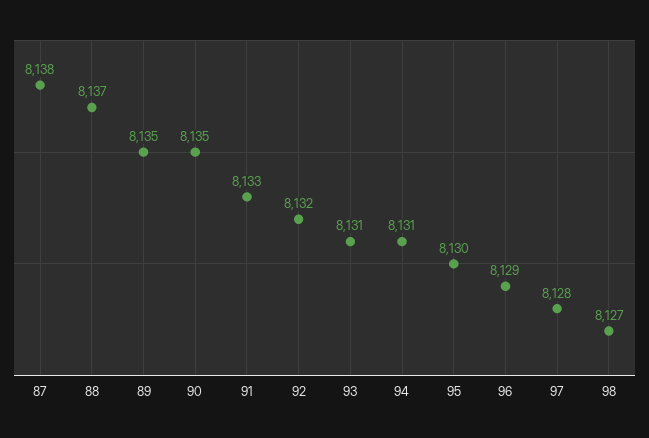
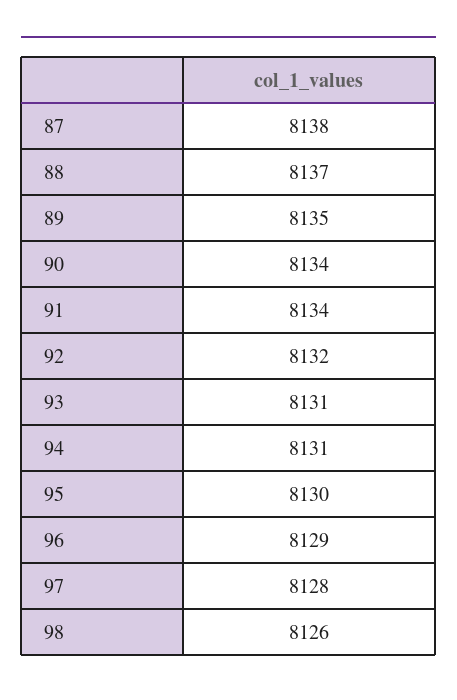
  {
    "87": 8138,
    "88": 8137,
    "89": 8135,
-   "90": 8135,
+   "90": 8134,
-   "91": 8133,
+   "91": 8134,
    "92": 8132,
    "93": 8131,
    "94": 8131,
    "95": 8130,
    "96": 8129,
    "97": 8128,
-   "98": 8127
+   "98": 8126
  }

